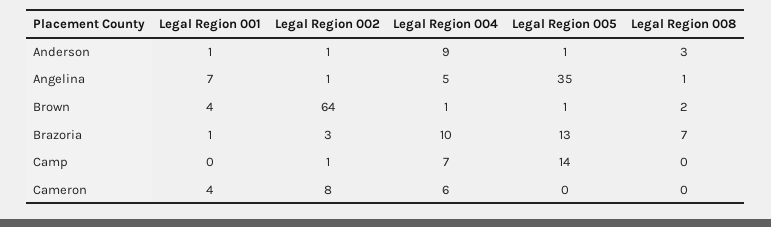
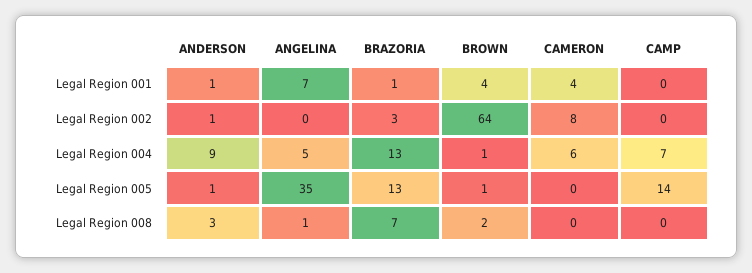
  {
    "Legal Region 001": {
      "Anderson": 1,
      "Angelina": 7,
      "Brown": 4,
      "Brazoria": 1,
      "Camp": 0,
      "Cameron": 4
    },
    "Legal Region 002": {
      "Anderson": 1,
-     "Angelina": 1,
+     "Angelina": 0,
      "Brown": 64,
      "Brazoria": 3,
-     "Camp": 1,
+     "Camp": 0,
      "Cameron": 8
    },
    "Legal Region 004": {
      "Anderson": 9,
      "Angelina": 5,
      "Brown": 1,
-     "Brazoria": 10,
+     "Brazoria": 13,
      "Camp": 7,
      "Cameron": 6
    },
    "Legal Region 005": {
      "Anderson": 1,
      "Angelina": 35,
      "Brown": 1,
      "Brazoria": 13,
      "Camp": 14,
      "Cameron": 0
    },
    "Legal Region 008": {
      "Anderson": 3,
      "Angelina": 1,
      "Brown": 2,
      "Brazoria": 7,
      "Camp": 0,
      "Cameron": 0
    }
  }

